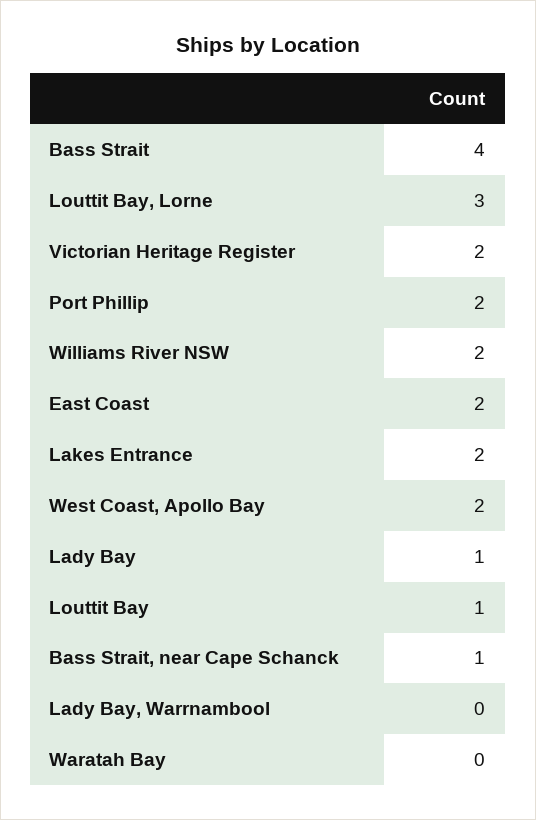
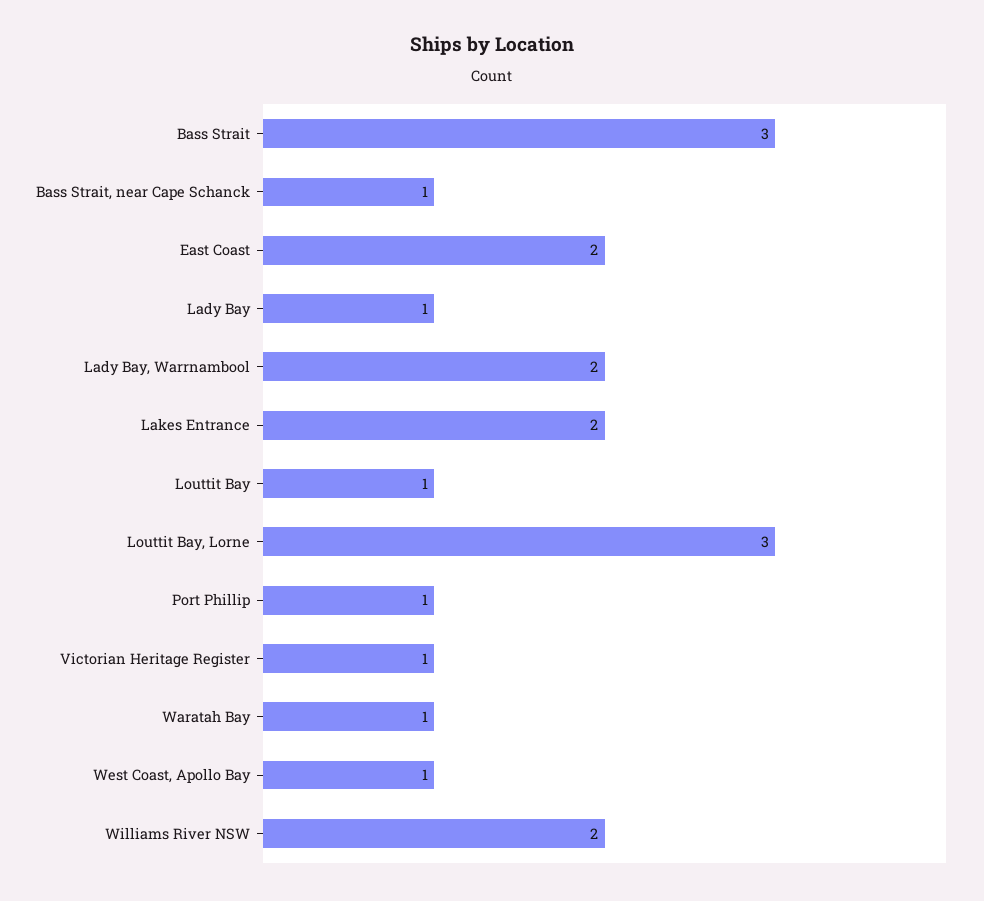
  {
-   "Bass Strait": 4,
+   "Bass Strait": 3,
    "Louttit Bay, Lorne": 3,
-   "Victorian Heritage Register": 2,
+   "Victorian Heritage Register": 1,
-   "Port Phillip": 2,
+   "Port Phillip": 1,
    "Williams River NSW": 2,
    "East Coast": 2,
    "Lakes Entrance": 2,
-   "West Coast, Apollo Bay": 2,
+   "West Coast, Apollo Bay": 1,
    "Lady Bay": 1,
    "Louttit Bay": 1,
    "Bass Strait, near Cape Schanck": 1,
-   "Lady Bay, Warrnambool": 0,
+   "Lady Bay, Warrnambool": 2,
-   "Waratah Bay": 0
+   "Waratah Bay": 1
  }

